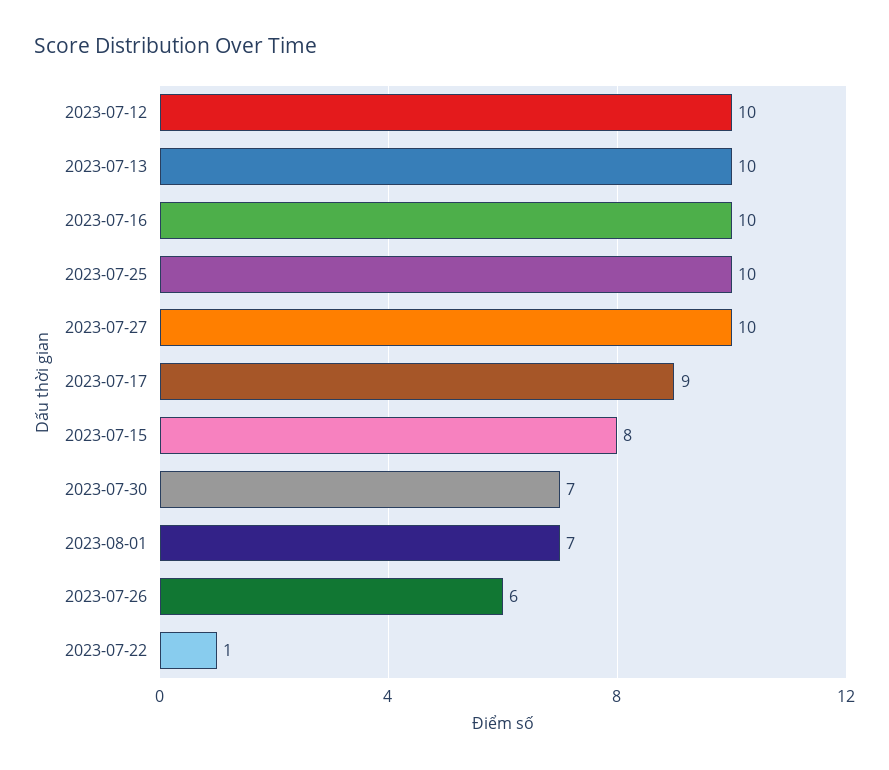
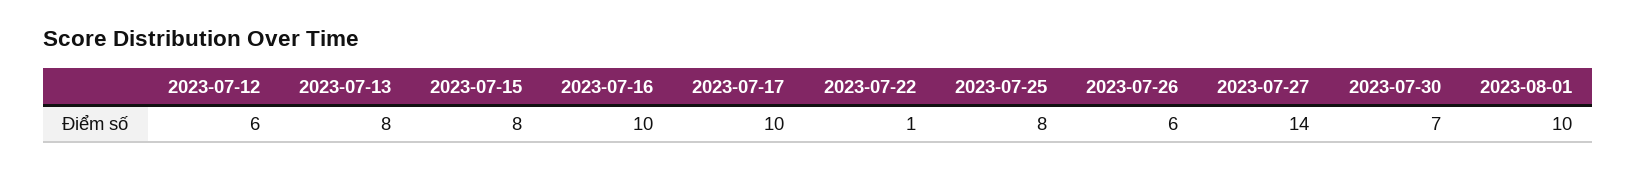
  {
-   "2023-07-12": 10,
+   "2023-07-12": 6,
-   "2023-07-13": 10,
+   "2023-07-13": 8,
    "2023-07-16": 10,
-   "2023-07-25": 10,
+   "2023-07-25": 8,
-   "2023-07-27": 10,
+   "2023-07-27": 14,
-   "2023-07-17": 9,
+   "2023-07-17": 10,
    "2023-07-15": 8,
    "2023-07-30": 7,
-   "2023-08-01": 7,
+   "2023-08-01": 10,
    "2023-07-26": 6,
    "2023-07-22": 1
  }

